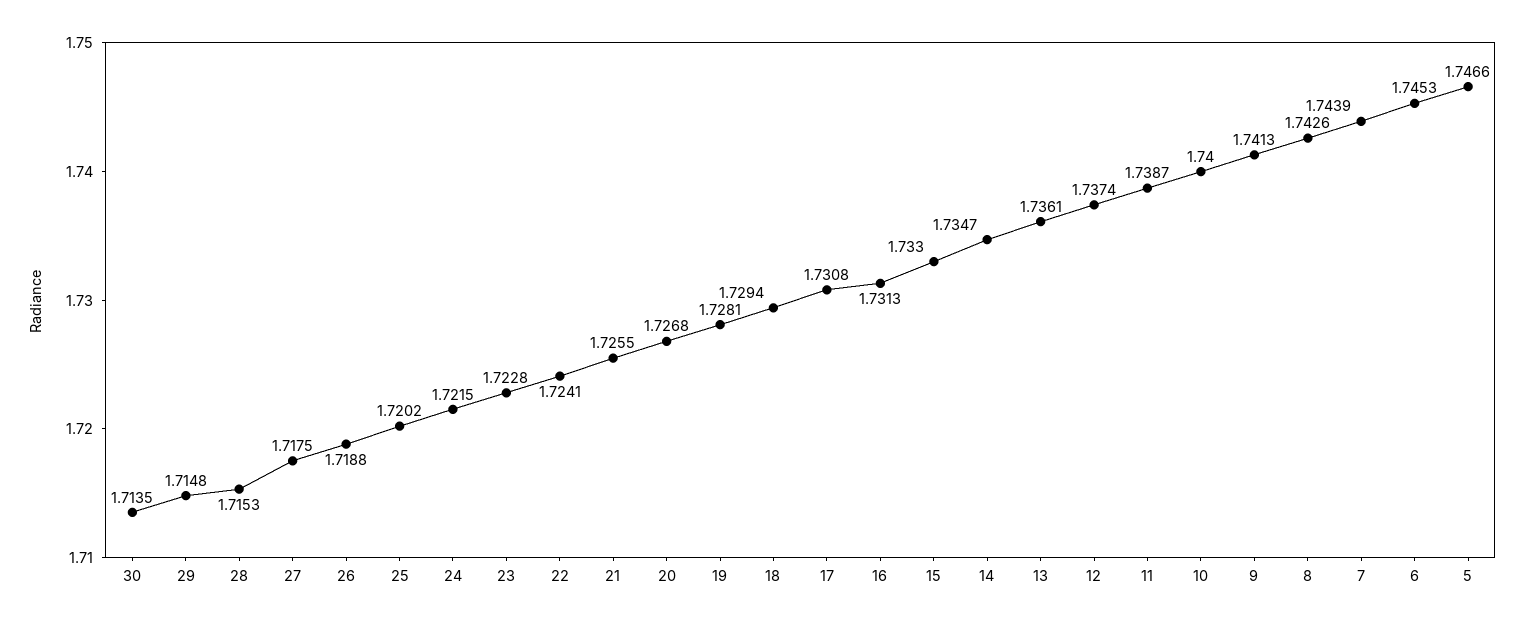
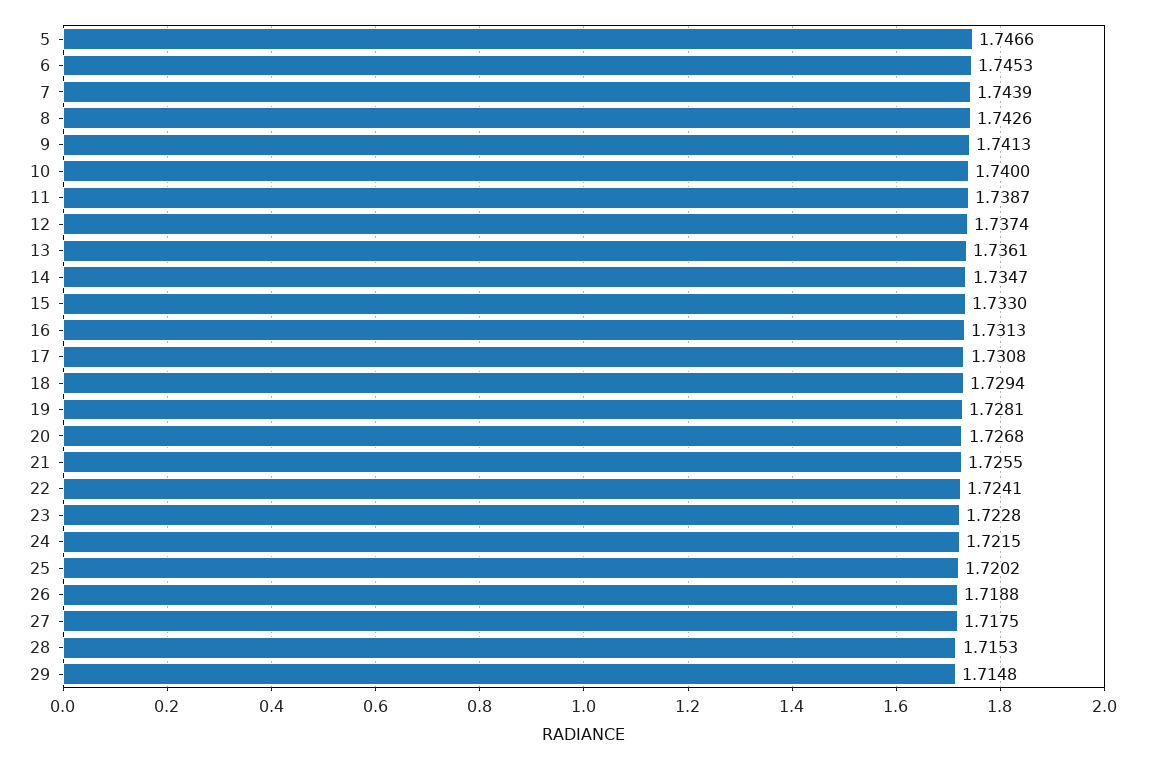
  {
-   "30": 1.7135,
    "29": 1.7148,
    "28": 1.7153,
    "27": 1.7175,
    "26": 1.7188,
    "25": 1.7202,
    "24": 1.7215,
    "23": 1.7228,
    "22": 1.7241,
    "21": 1.7255,
    "20": 1.7268,
    "19": 1.7281,
    "18": 1.7294,
    "17": 1.7308,
    "16": 1.7313,
    "15": 1.733,
    "14": 1.7347,
    "13": 1.7361,
    "12": 1.7374,
    "11": 1.7387,
    "10": 1.74,
    "9": 1.7413,
    "8": 1.7426,
    "7": 1.7439,
    "6": 1.7453,
    "5": 1.7466
  }

